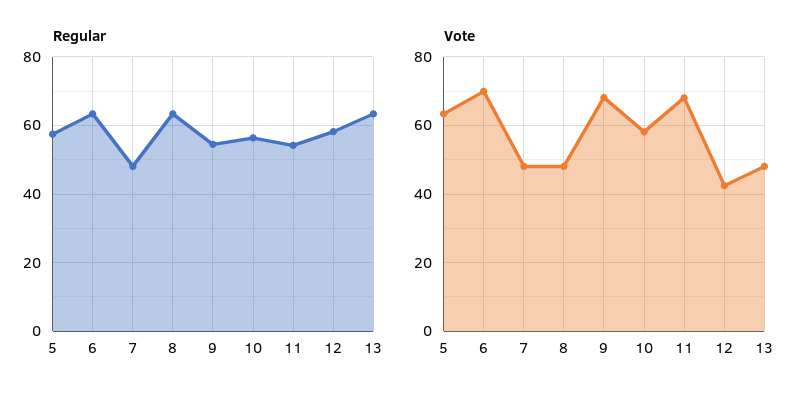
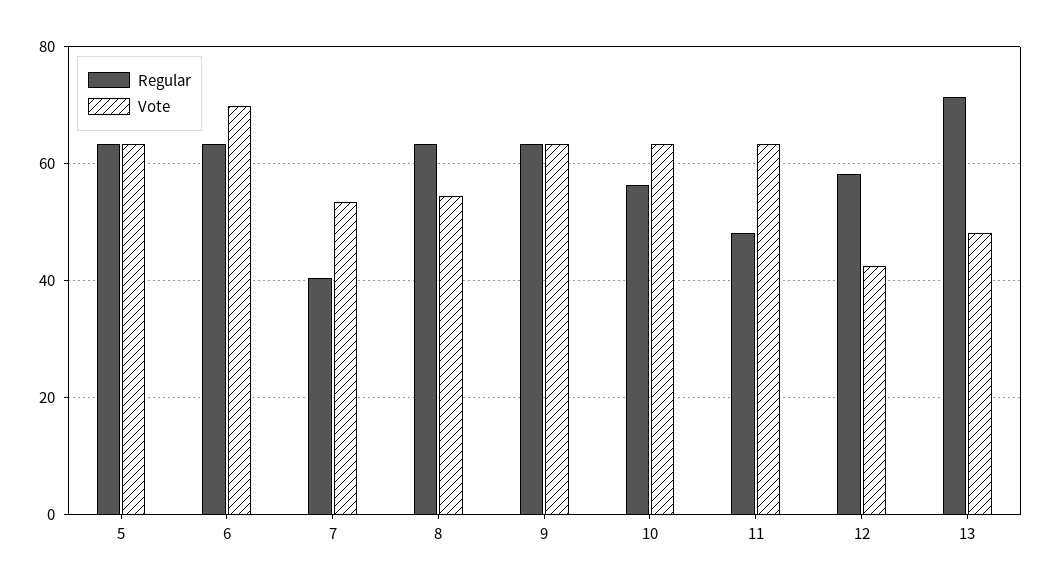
  {
    "Regular": {
-     "5": 58,
+     "5": 64,
      "6": 64,
-     "7": 48,
+     "7": 40,
      "8": 64,
-     "9": 54,
+     "9": 64,
      "10": 56,
-     "11": 54,
+     "11": 48,
      "12": 58,
-     "13": 64
+     "13": 72
    },
    "Vote": {
      "5": 64,
      "6": 70,
-     "7": 48,
+     "7": 54,
-     "8": 48,
+     "8": 54,
-     "9": 68,
+     "9": 64,
-     "10": 58,
+     "10": 64,
-     "11": 68,
+     "11": 64,
      "12": 42,
      "13": 48
    }
  }

